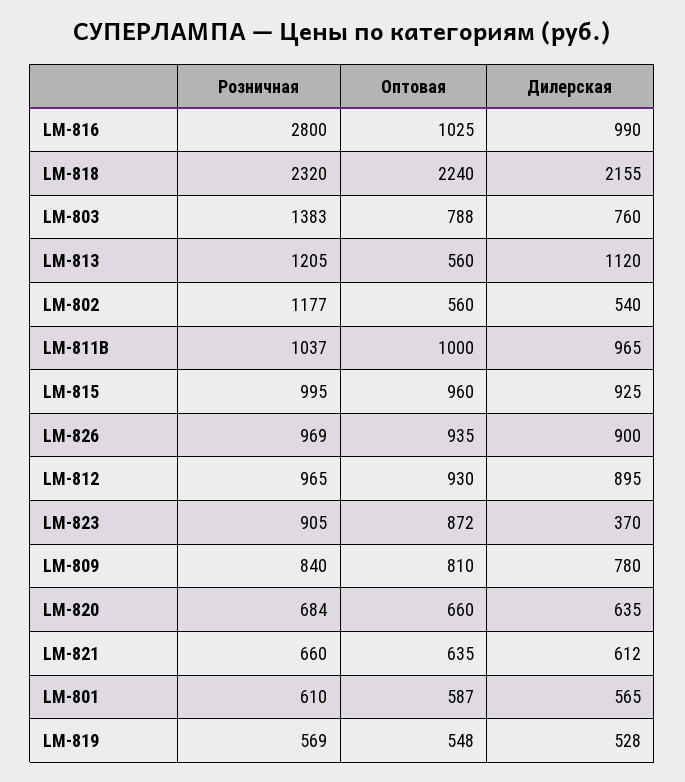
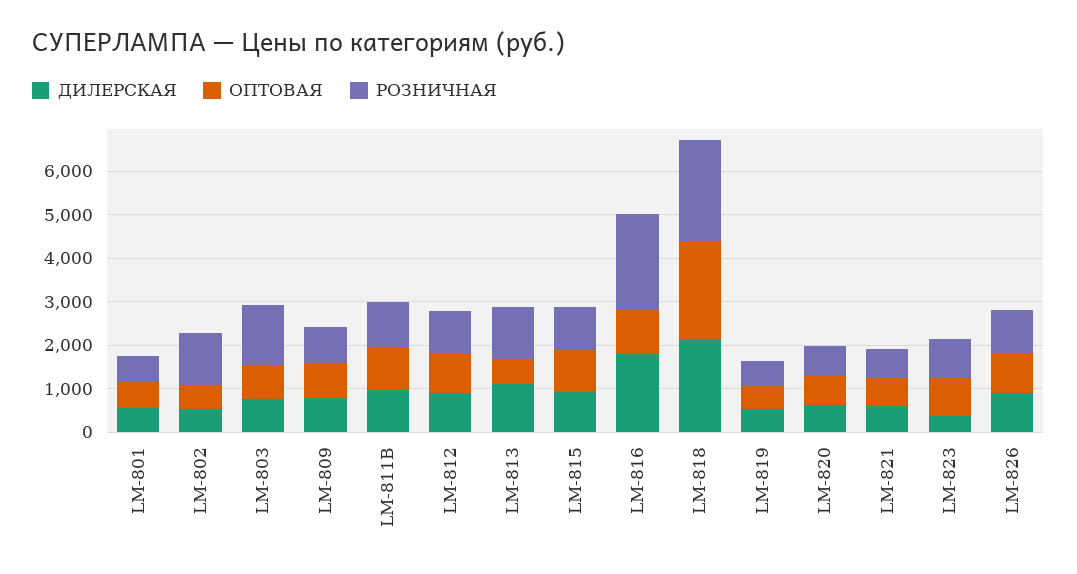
  {
    "Розничная": {
-     "LM-816": 2800,
+     "LM-816": 2200,
      "LM-818": 2320,
      "LM-803": 1383,
      "LM-813": 1205,
      "LM-802": 1177,
      "LM-811B": 1037,
      "LM-815": 995,
      "LM-826": 969,
      "LM-812": 965,
      "LM-823": 905,
      "LM-809": 840,
      "LM-820": 684,
      "LM-821": 660,
      "LM-801": 610,
      "LM-819": 569
    },
    "Оптовая": {
      "LM-816": 1025,
      "LM-818": 2240,
      "LM-803": 788,
      "LM-813": 560,
      "LM-802": 560,
      "LM-811B": 1000,
      "LM-815": 960,
      "LM-826": 935,
      "LM-812": 930,
      "LM-823": 872,
      "LM-809": 810,
      "LM-820": 660,
      "LM-821": 635,
      "LM-801": 587,
      "LM-819": 548
    },
    "Дилерская": {
-     "LM-816": 990,
+     "LM-816": 1800,
      "LM-818": 2155,
      "LM-803": 760,
      "LM-813": 1120,
      "LM-802": 540,
      "LM-811B": 965,
      "LM-815": 925,
      "LM-826": 900,
      "LM-812": 895,
      "LM-823": 370,
      "LM-809": 780,
      "LM-820": 635,
      "LM-821": 612,
      "LM-801": 565,
      "LM-819": 528
    }
  }

